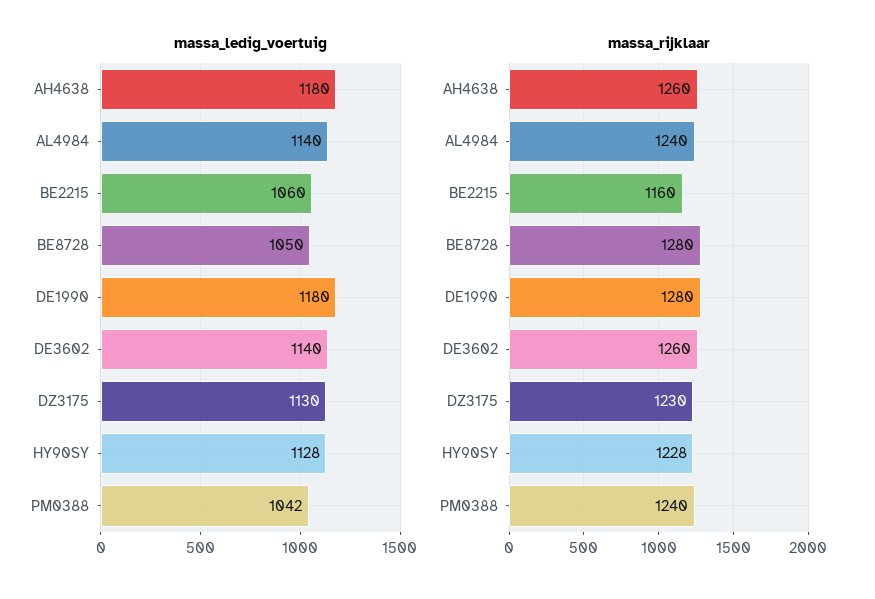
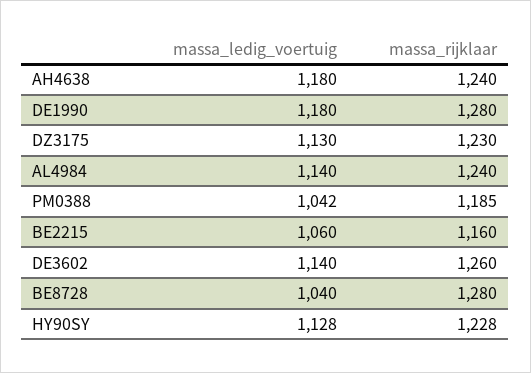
  {
    "massa_ledig_voertuig": {
      "AH4638": 1180,
      "AL4984": 1140,
      "BE2215": 1060,
-     "BE8728": 1050,
+     "BE8728": 1040,
      "DE1990": 1180,
      "DE3602": 1140,
      "DZ3175": 1130,
      "HY90SY": 1128,
      "PM0388": 1042
    },
    "massa_rijklaar": {
-     "AH4638": 1260,
+     "AH4638": 1240,
      "AL4984": 1240,
      "BE2215": 1160,
      "BE8728": 1280,
      "DE1990": 1280,
      "DE3602": 1260,
      "DZ3175": 1230,
      "HY90SY": 1228,
-     "PM0388": 1240
+     "PM0388": 1185
    }
  }

